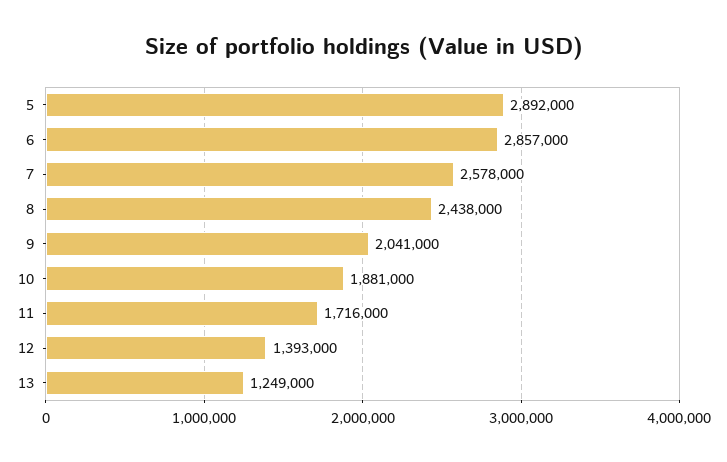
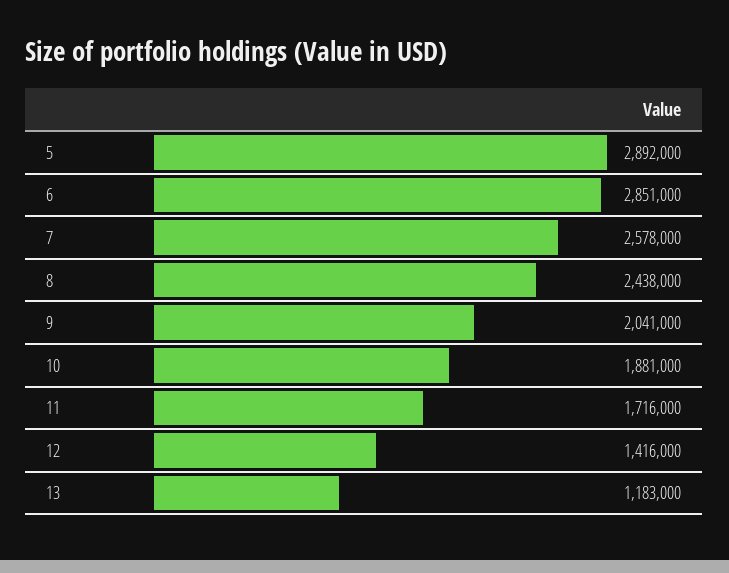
  {
    "5": 2892000,
-   "6": 2857000,
+   "6": 2851000,
    "7": 2578000,
    "8": 2438000,
    "9": 2041000,
    "10": 1881000,
    "11": 1716000,
-   "12": 1393000,
+   "12": 1416000,
-   "13": 1249000
+   "13": 1183000
  }

